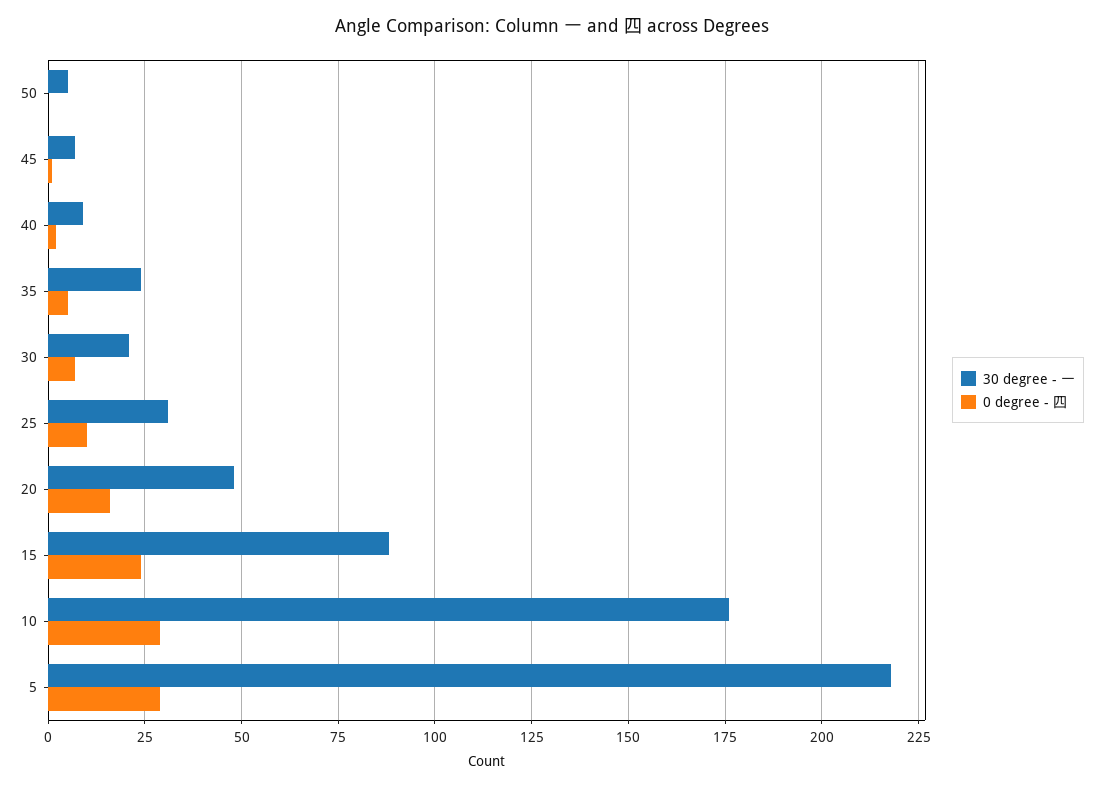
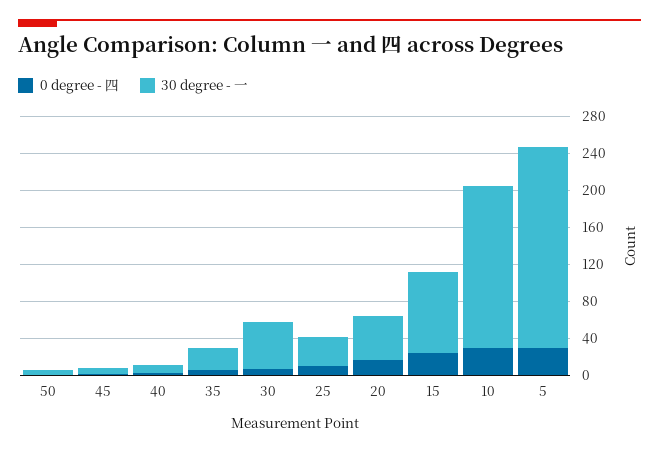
  {
    "30 degree - 一": {
      "50": 5,
      "45": 5,
      "40": 10,
      "35": 25,
-     "30": 20,
+     "30": 50,
      "25": 30,
      "20": 50,
      "15": 90,
      "10": 175,
      "5": 220
    },
    "0 degree - 四": {
      "50": 0,
      "45": 0,
      "40": 0,
      "35": 5,
      "30": 5,
      "25": 10,
      "20": 15,
      "15": 25,
      "10": 30,
      "5": 30
    }
  }

